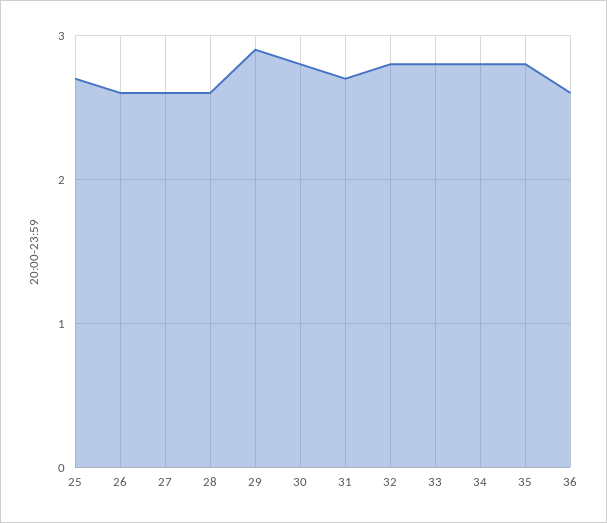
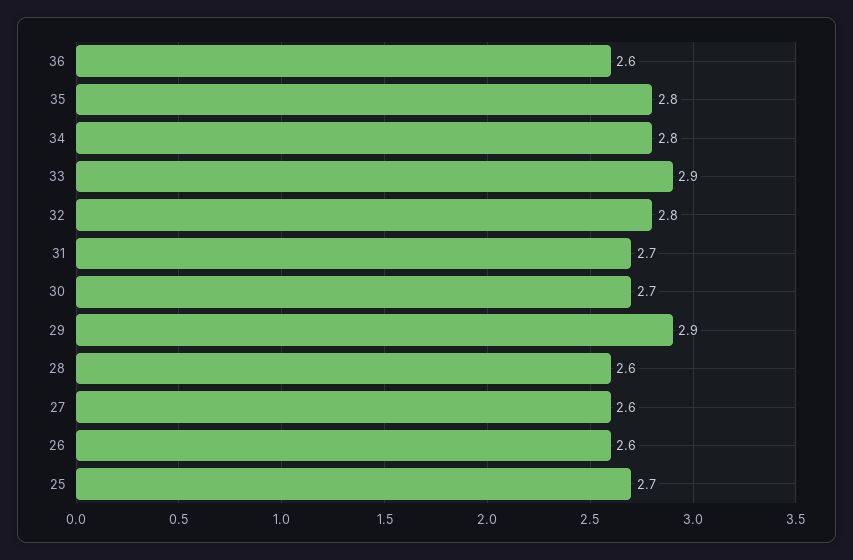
  {
    "25": 2.7,
    "26": 2.6,
    "27": 2.6,
    "28": 2.6,
    "29": 2.9,
-   "30": 2.8,
+   "30": 2.7,
    "31": 2.7,
    "32": 2.8,
-   "33": 2.8,
+   "33": 2.9,
    "34": 2.8,
    "35": 2.8,
    "36": 2.6
  }

